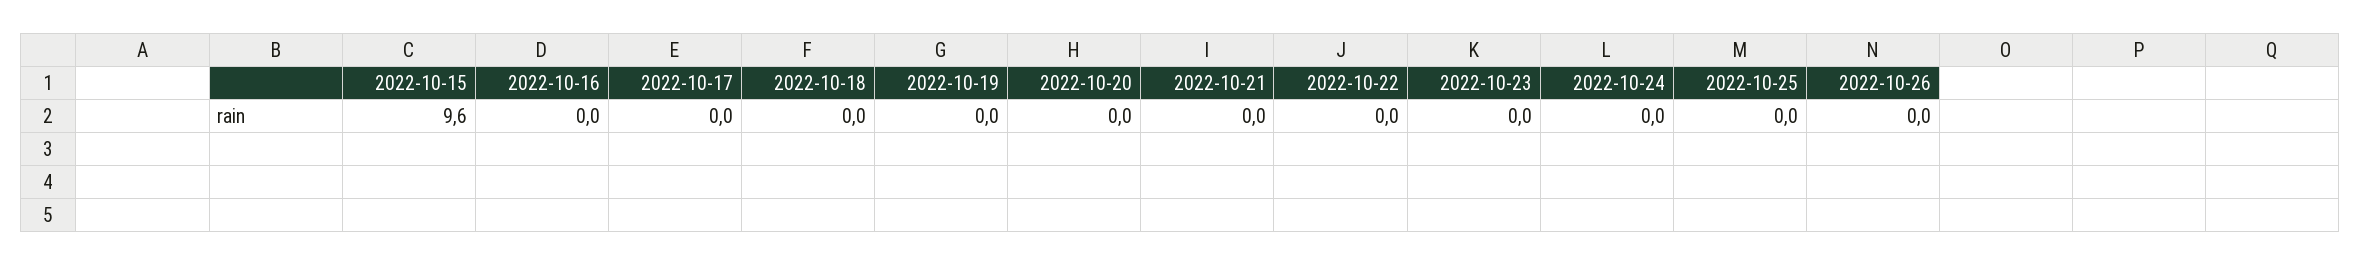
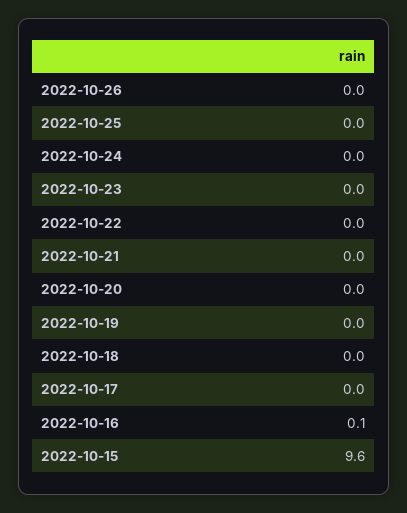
  {
    "2022-10-15": 9.6,
-   "2022-10-16": 0,
+   "2022-10-16": 0.1,
    "2022-10-17": 0,
    "2022-10-18": 0,
    "2022-10-19": 0,
    "2022-10-20": 0,
    "2022-10-21": 0,
    "2022-10-22": 0,
    "2022-10-23": 0,
    "2022-10-24": 0,
    "2022-10-25": 0,
    "2022-10-26": 0
  }

